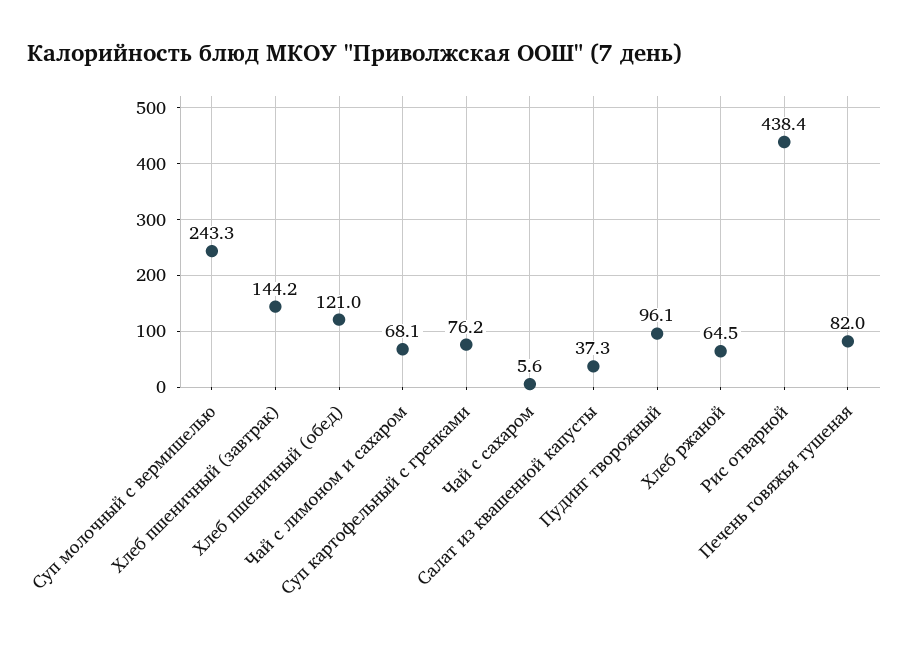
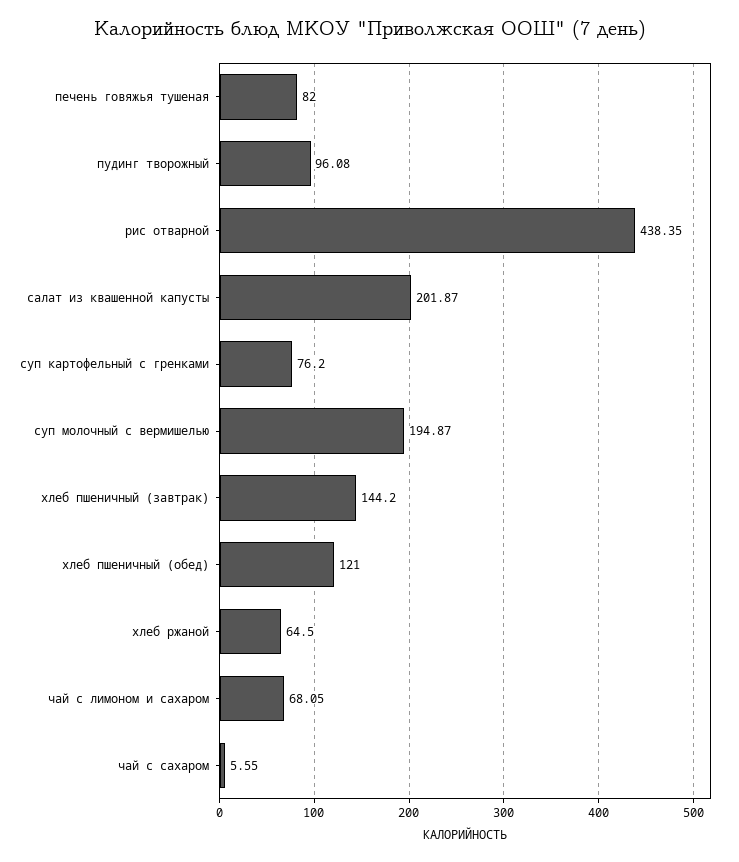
  {
-   "Суп молочный с вермишелью": 243.3,
+   "Суп молочный с вермишелью": 194.87,
    "Хлеб пшеничный (завтрак)": 144.2,
    "Хлеб пшеничный (обед)": 121,
    "Чай с лимоном и сахаром": 68.05,
    "Суп картофельный с гренками": 76.2,
    "Чай с сахаром": 5.55,
-   "Салат из квашенной капусты": 37.3,
+   "Салат из квашенной капусты": 201.87,
    "Пудинг творожный": 96.08,
    "Хлеб ржаной": 64.5,
    "Рис отварной": 438.35,
    "Печень говяжья тушеная": 82
  }

